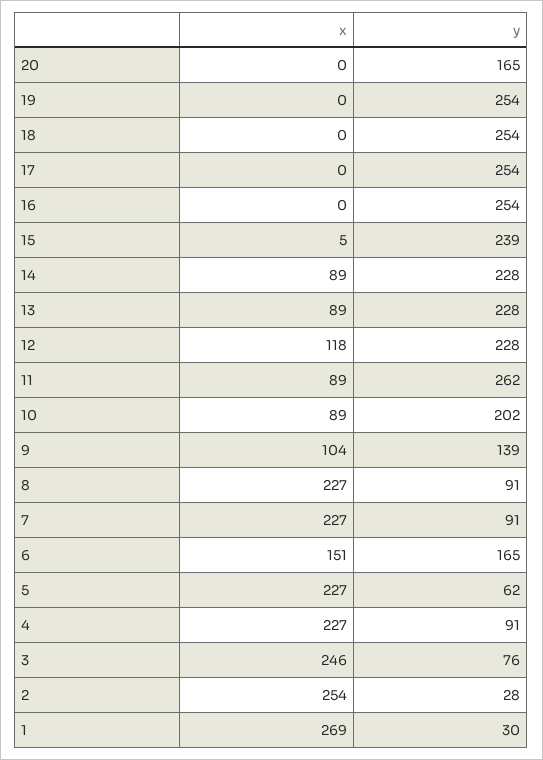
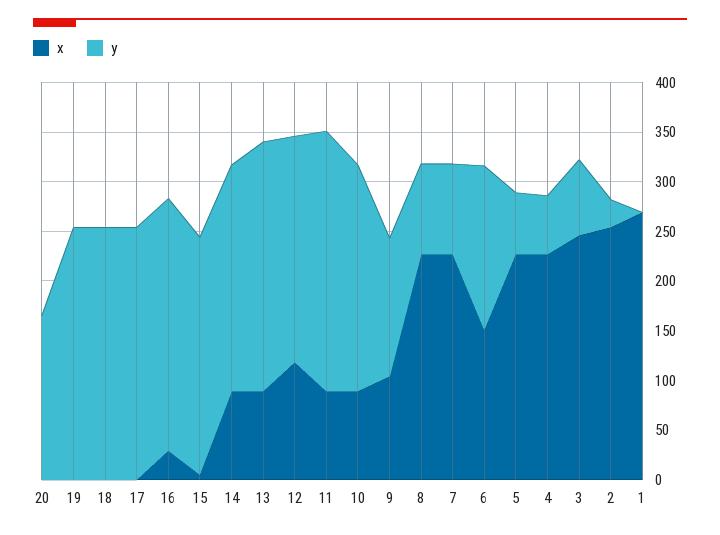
  {
    "x": {
      "20": 0,
      "19": 0,
      "18": 0,
      "17": 0,
-     "16": 0,
+     "16": 30,
      "15": 5,
      "14": 89,
      "13": 89,
      "12": 118,
      "11": 89,
      "10": 89,
      "9": 104,
      "8": 227,
      "7": 227,
      "6": 151,
      "5": 227,
      "4": 227,
      "3": 246,
      "2": 254,
      "1": 269
    },
    "y": {
      "20": 165,
      "19": 254,
      "18": 254,
      "17": 254,
      "16": 254,
      "15": 239,
      "14": 228,
-     "13": 228,
+     "13": 250,
      "12": 228,
      "11": 262,
-     "10": 202,
+     "10": 230,
      "9": 139,
      "8": 91,
      "7": 91,
      "6": 165,
      "5": 62,
-     "4": 91,
+     "4": 60,
      "3": 76,
      "2": 28,
-     "1": 30
+     "1": 0
    }
  }

